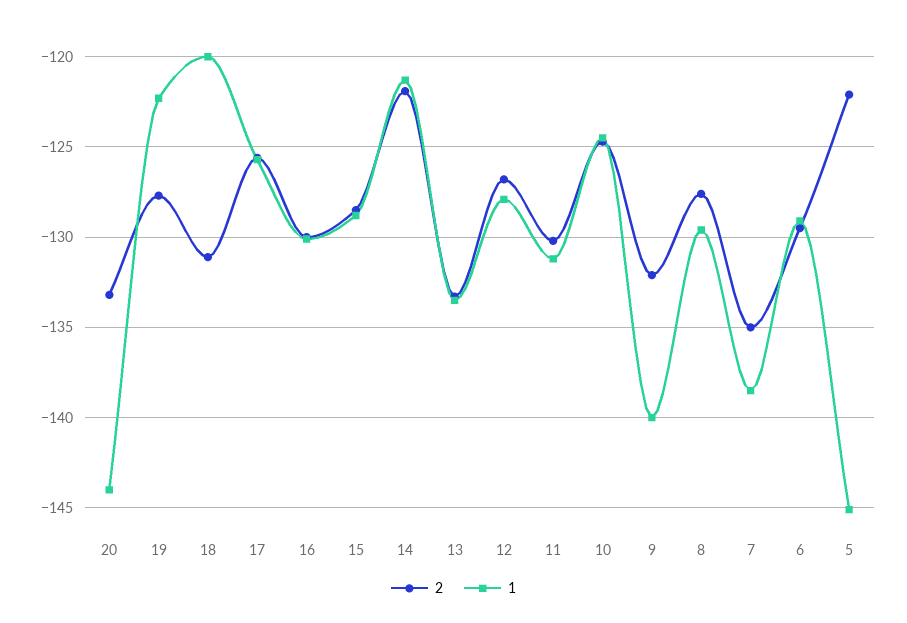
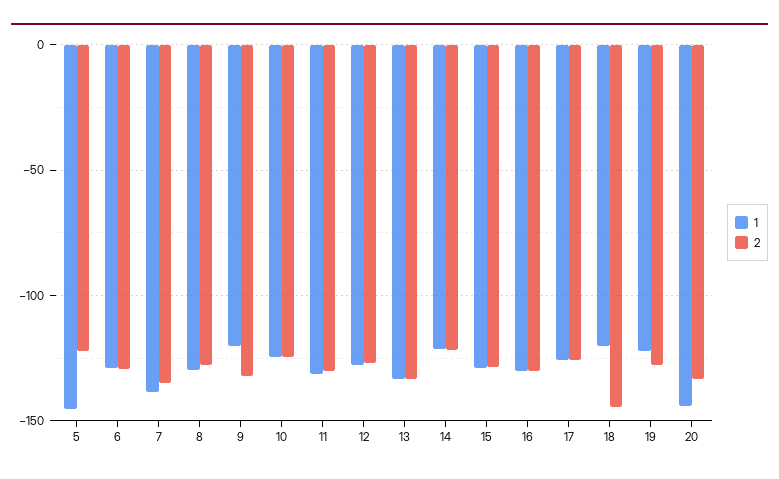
  {
    "2": {
      "20": -133,
      "19": -127.5,
-     "18": -131,
+     "18": -145,
      "17": -125.5,
      "16": -130,
      "15": -128.5,
      "14": -122,
      "13": -133.5,
      "12": -127,
      "11": -130,
      "10": -124.5,
      "9": -132,
      "8": -127.5,
      "7": -135,
      "6": -129.5,
      "5": -122
    },
    "1": {
      "20": -144,
      "19": -122.5,
      "18": -120,
      "17": -125.5,
      "16": -130,
      "15": -129,
      "14": -121.5,
      "13": -133.5,
      "12": -128,
      "11": -131,
      "10": -124.5,
-     "9": -140,
+     "9": -120,
      "8": -129.5,
      "7": -138.5,
      "6": -129,
      "5": -145
    }
  }

